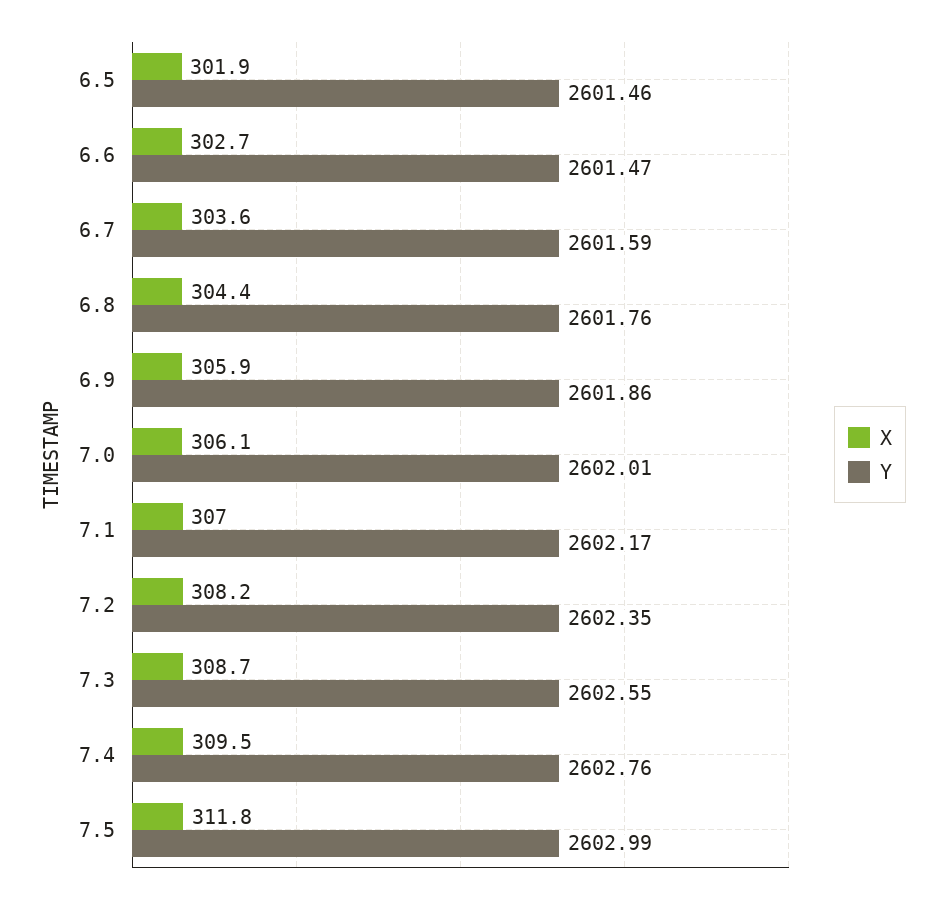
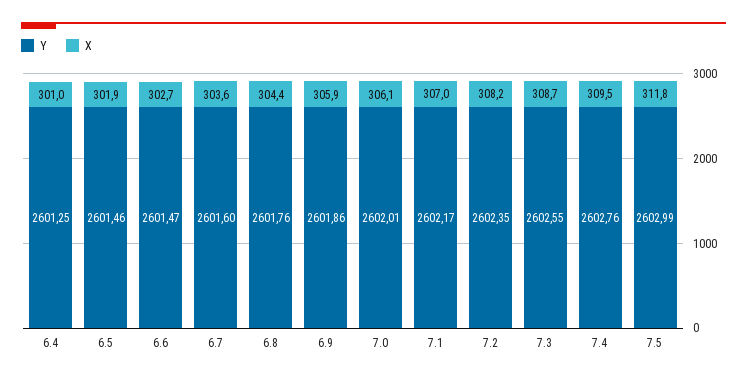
  {
    "X": {
      "6.5": 301.9,
      "6.6": 302.7,
      "6.7": 303.6,
      "6.8": 304.4,
      "6.9": 305.9,
      "7.0": 306.1,
      "7.1": 307,
      "7.2": 308.2,
      "7.3": 308.7,
      "7.4": 309.5,
-     "7.5": 311.8
+     "7.5": 311.8,
+     "6.4": 301
    },
    "Y": {
      "6.5": 2601.46,
      "6.6": 2601.47,
-     "6.7": 2601.59,
+     "6.7": 2601.6,
      "6.8": 2601.76,
      "6.9": 2601.86,
      "7.0": 2602.01,
      "7.1": 2602.17,
      "7.2": 2602.35,
      "7.3": 2602.55,
      "7.4": 2602.76,
-     "7.5": 2602.99
+     "7.5": 2602.99,
+     "6.4": 2601.25
    }
  }

